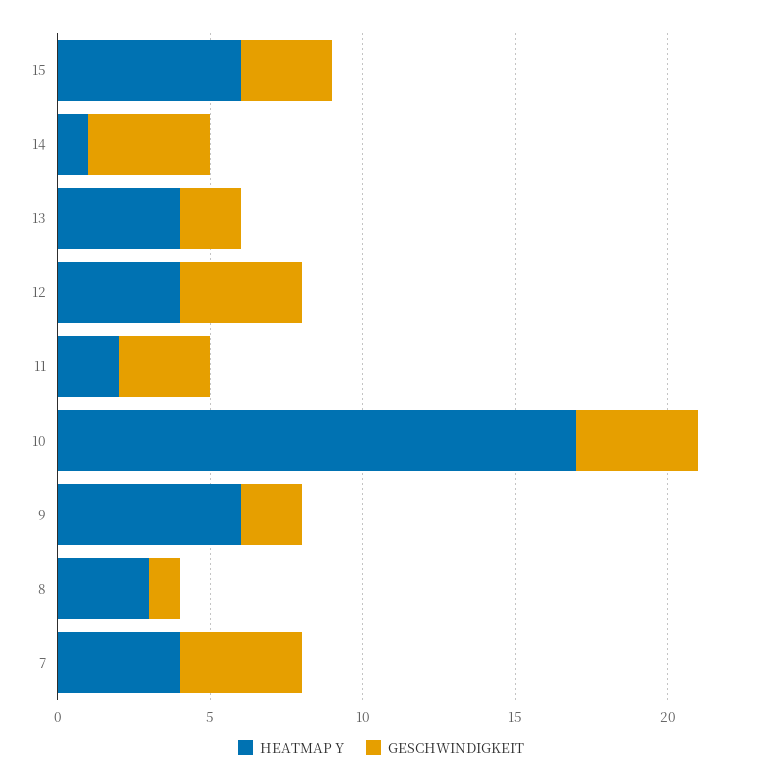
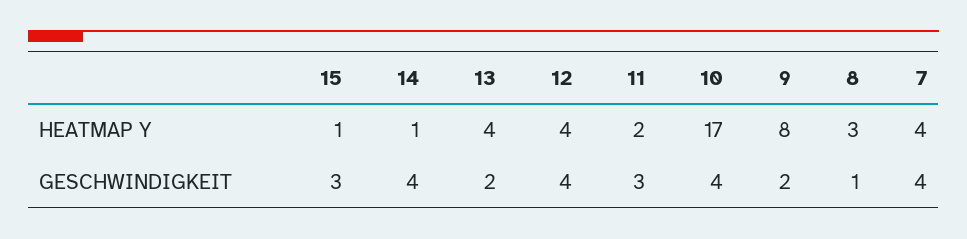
  {
    "HEATMAP Y": {
-     "15": 6,
+     "15": 1,
      "14": 1,
      "13": 4,
      "12": 4,
      "11": 2,
      "10": 17,
-     "9": 6,
+     "9": 8,
      "8": 3,
      "7": 4
    },
    "GESCHWINDIGKEIT": {
      "15": 3,
      "14": 4,
      "13": 2,
      "12": 4,
      "11": 3,
      "10": 4,
      "9": 2,
      "8": 1,
      "7": 4
    }
  }

